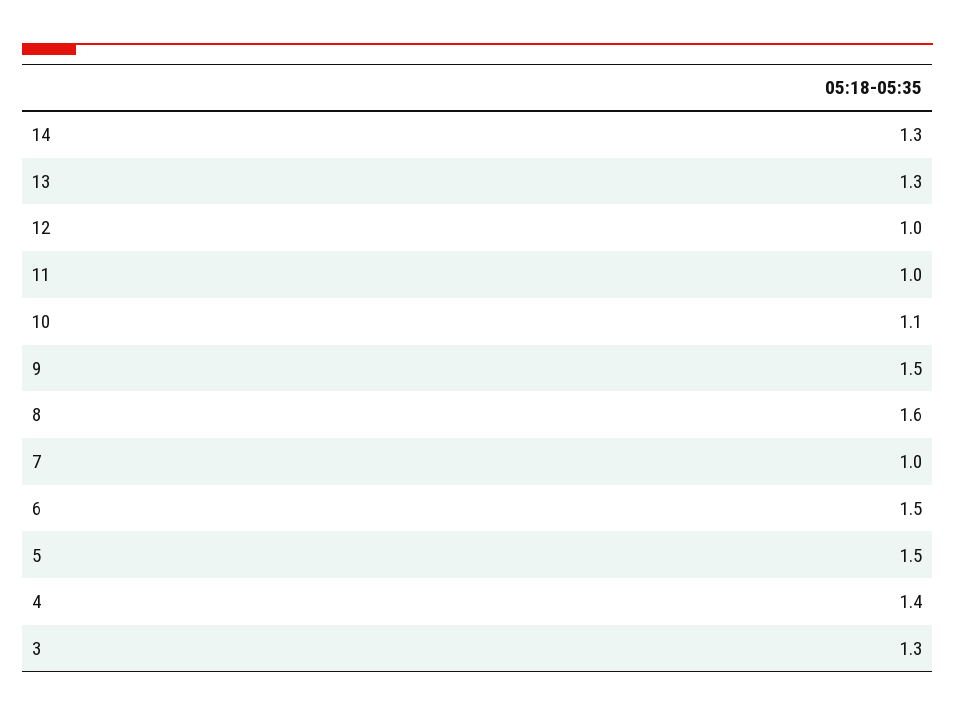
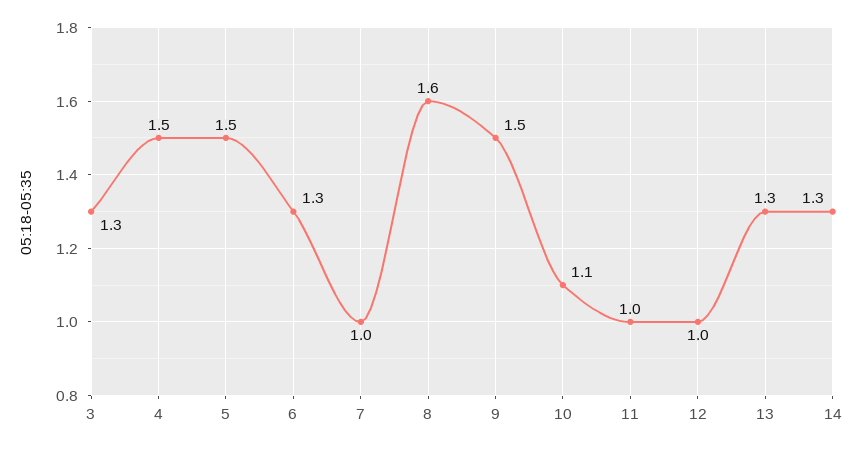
  {
    "14": 1.3,
    "13": 1.3,
    "12": 1,
    "11": 1,
    "10": 1.1,
    "9": 1.5,
    "8": 1.6,
    "7": 1,
-   "6": 1.5,
+   "6": 1.3,
    "5": 1.5,
-   "4": 1.4,
+   "4": 1.5,
    "3": 1.3
  }

